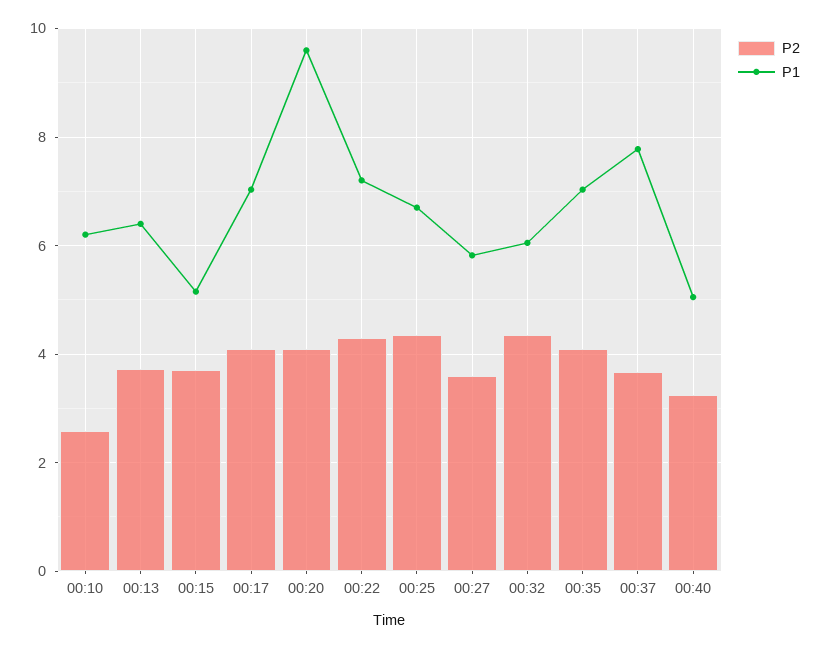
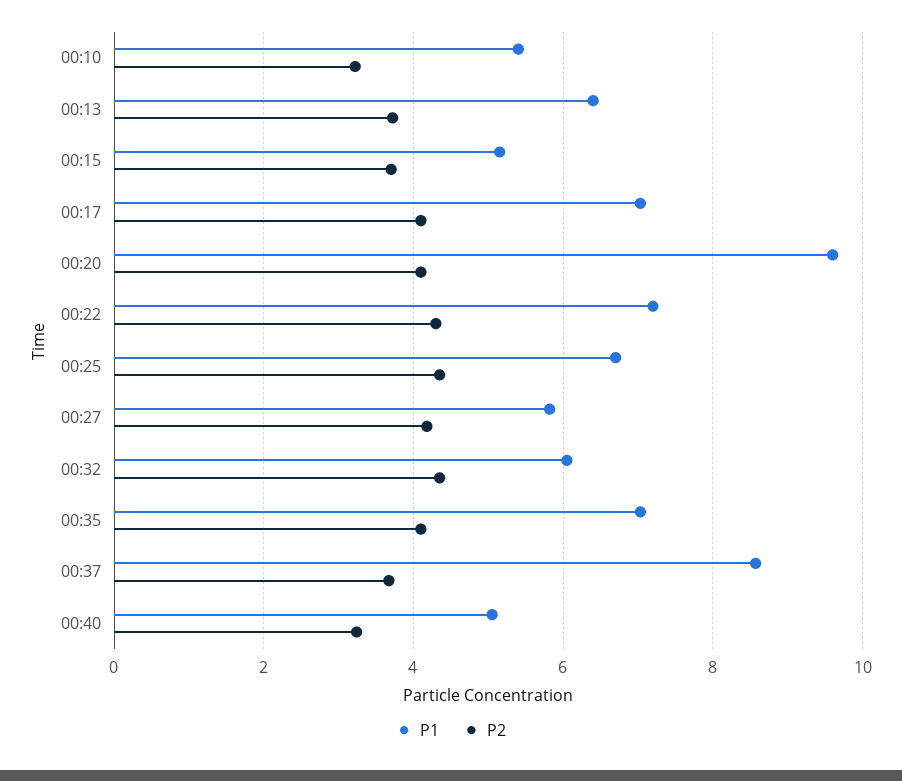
  {
    "P2": {
-     "00:10": 2.6,
+     "00:10": 3.2,
      "00:13": 3.8,
      "00:15": 3.8,
      "00:17": 4.2,
      "00:20": 4.2,
      "00:22": 4.4,
      "00:25": 4.4,
-     "00:27": 3.6,
+     "00:27": 4.2,
      "00:32": 4.4,
      "00:35": 4.2,
      "00:37": 3.6,
      "00:40": 3.2
    },
    "P1": {
-     "00:10": 6.2,
+     "00:10": 5.4,
      "00:13": 6.4,
      "00:15": 5.2,
      "00:17": 7,
      "00:20": 9.6,
      "00:22": 7.2,
      "00:25": 6.8,
      "00:27": 5.8,
      "00:32": 6,
      "00:35": 7,
-     "00:37": 7.8,
+     "00:37": 8.6,
      "00:40": 5
    }
  }

